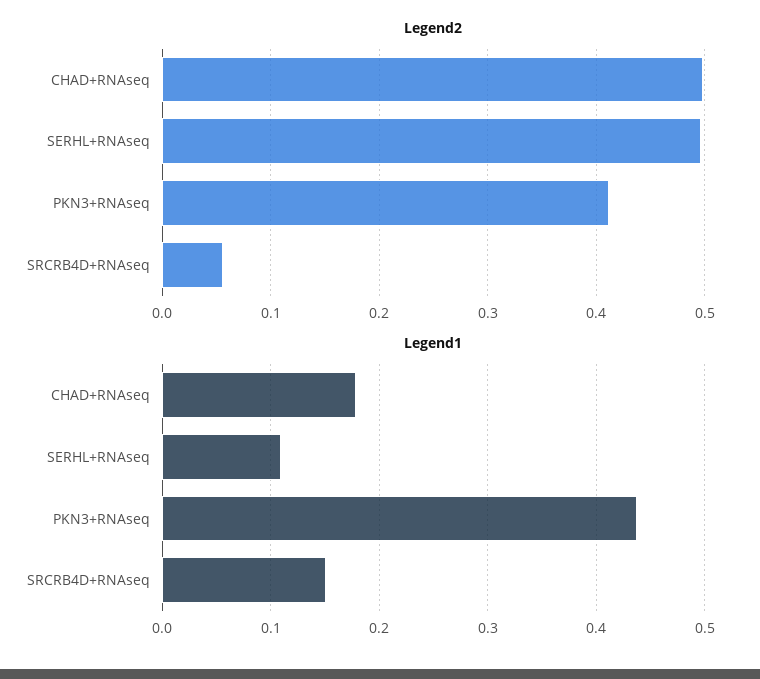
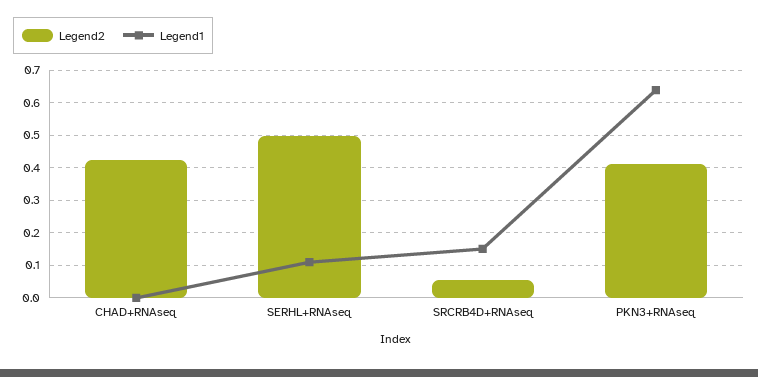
  {
    "Legend2": {
-     "CHAD+RNAseq": 0.5,
+     "CHAD+RNAseq": 0.42,
      "SERHL+RNAseq": 0.5,
      "PKN3+RNAseq": 0.41,
      "SRCRB4D+RNAseq": 0.06
    },
    "Legend1": {
-     "CHAD+RNAseq": 0.18,
+     "CHAD+RNAseq": 0,
      "SERHL+RNAseq": 0.11,
-     "PKN3+RNAseq": 0.44,
+     "PKN3+RNAseq": 0.64,
      "SRCRB4D+RNAseq": 0.15
    }
  }

